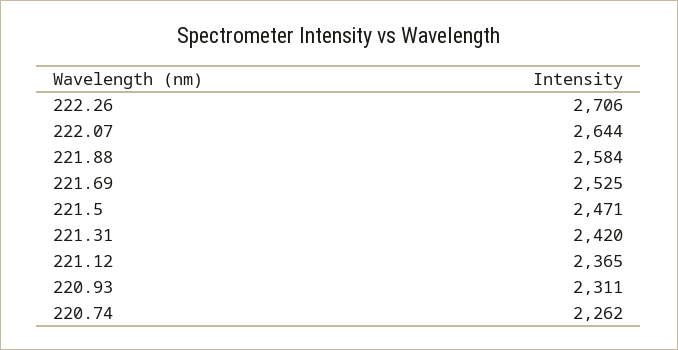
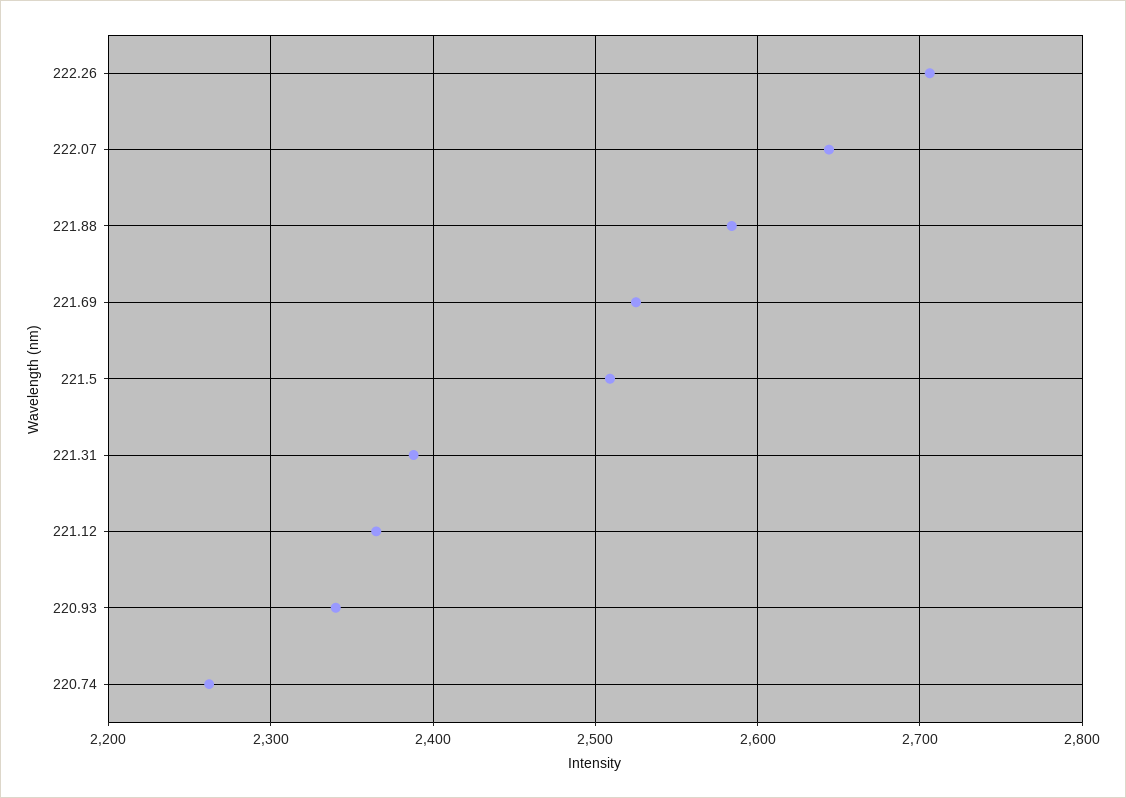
  {
    "222.26": 2706,
    "222.07": 2644,
    "221.88": 2584,
    "221.69": 2525,
-   "221.5": 2471,
+   "221.5": 2510,
-   "221.31": 2420,
+   "221.31": 2390,
    "221.12": 2365,
-   "220.93": 2311,
+   "220.93": 2340,
    "220.74": 2262
  }

